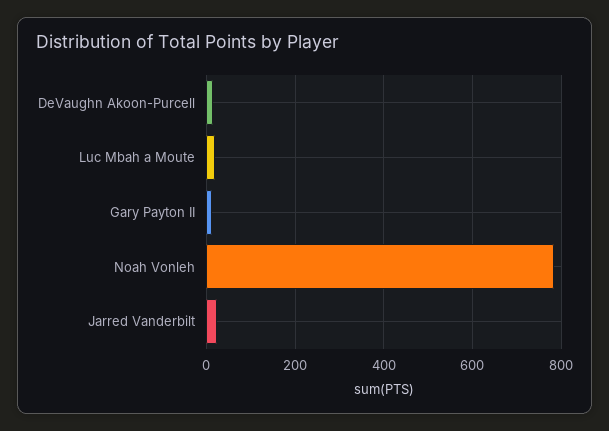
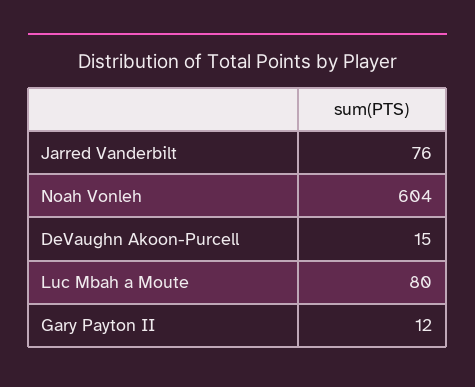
  {
    "DeVaughn Akoon-Purcell": 15,
-   "Luc Mbah a Moute": 20,
+   "Luc Mbah a Moute": 80,
    "Gary Payton II": 12,
-   "Noah Vonleh": 780,
+   "Noah Vonleh": 604,
-   "Jarred Vanderbilt": 20
+   "Jarred Vanderbilt": 76
  }

